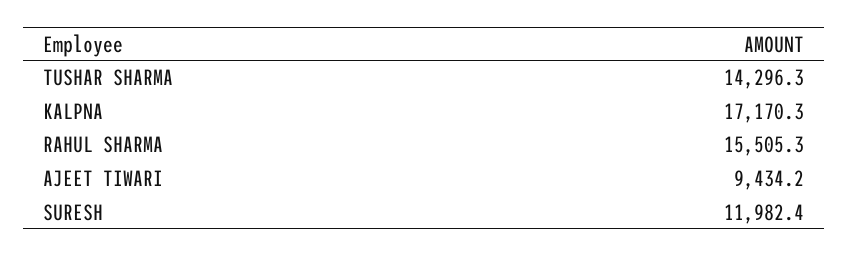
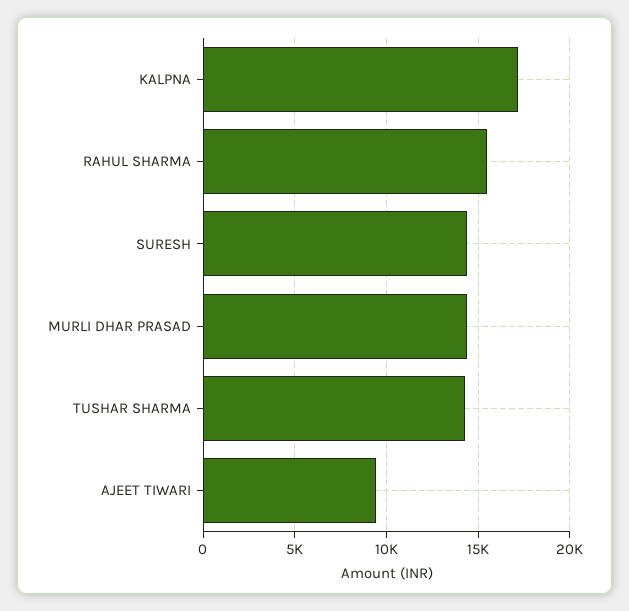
  {
    "TUSHAR SHARMA": 14296.3,
    "KALPNA": 17170.3,
    "RAHUL SHARMA": 15505.3,
    "AJEET TIWARI": 9434.2,
-   "SURESH": 11982.4
+   "SURESH": 14500,
+   "MURLI DHAR PRASAD": 14500
  }

